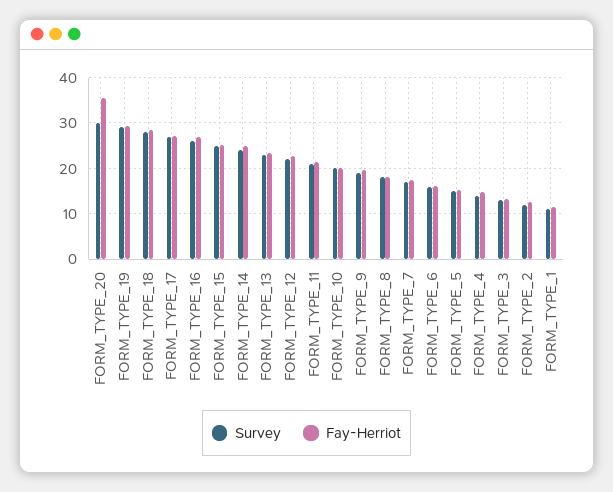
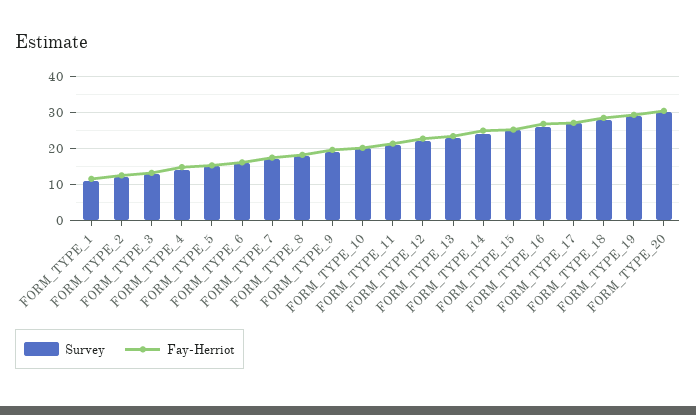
  {
    "Survey": {
      "FORM_TYPE_20": 30,
      "FORM_TYPE_19": 30,
      "FORM_TYPE_18": 28,
      "FORM_TYPE_17": 28,
      "FORM_TYPE_16": 26,
      "FORM_TYPE_15": 26,
      "FORM_TYPE_14": 24,
      "FORM_TYPE_13": 24,
      "FORM_TYPE_12": 22,
      "FORM_TYPE_11": 22,
      "FORM_TYPE_10": 20,
      "FORM_TYPE_9": 20,
      "FORM_TYPE_8": 18,
      "FORM_TYPE_7": 18,
      "FORM_TYPE_6": 16,
      "FORM_TYPE_5": 16,
      "FORM_TYPE_4": 14,
      "FORM_TYPE_3": 14,
      "FORM_TYPE_2": 12,
      "FORM_TYPE_1": 12
    },
    "Fay-Herriot": {
-     "FORM_TYPE_20": 36,
+     "FORM_TYPE_20": 30,
      "FORM_TYPE_19": 30,
      "FORM_TYPE_18": 28,
      "FORM_TYPE_17": 28,
      "FORM_TYPE_16": 26,
      "FORM_TYPE_15": 26,
      "FORM_TYPE_14": 24,
      "FORM_TYPE_13": 24,
      "FORM_TYPE_12": 22,
      "FORM_TYPE_11": 22,
      "FORM_TYPE_10": 20,
      "FORM_TYPE_9": 20,
      "FORM_TYPE_8": 18,
      "FORM_TYPE_7": 18,
      "FORM_TYPE_6": 16,
      "FORM_TYPE_5": 16,
      "FORM_TYPE_4": 14,
      "FORM_TYPE_3": 14,
      "FORM_TYPE_2": 12,
      "FORM_TYPE_1": 12
    }
  }

